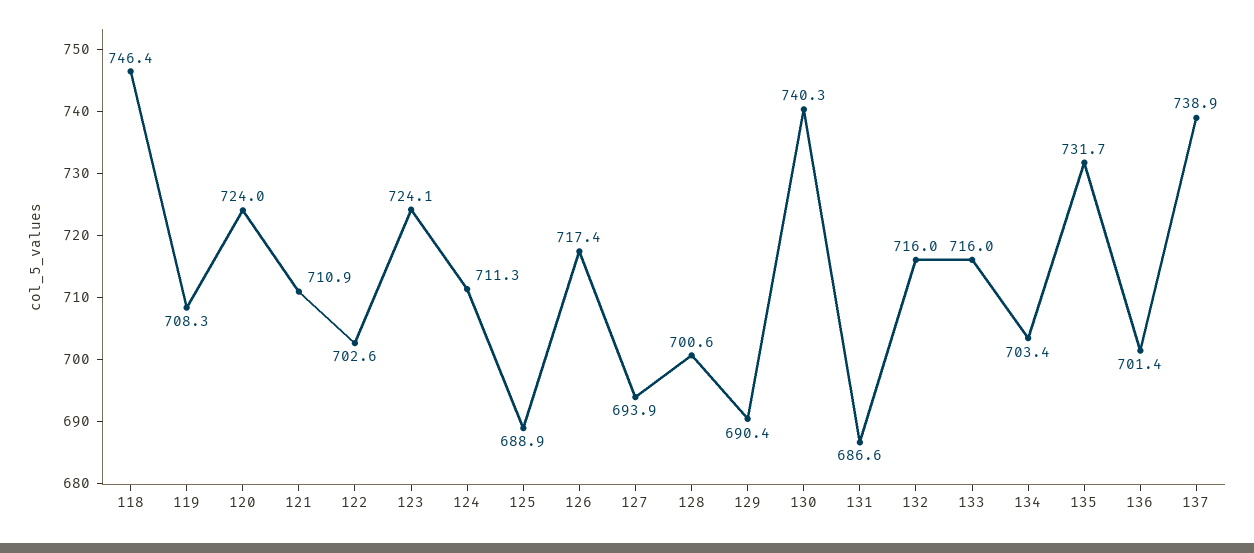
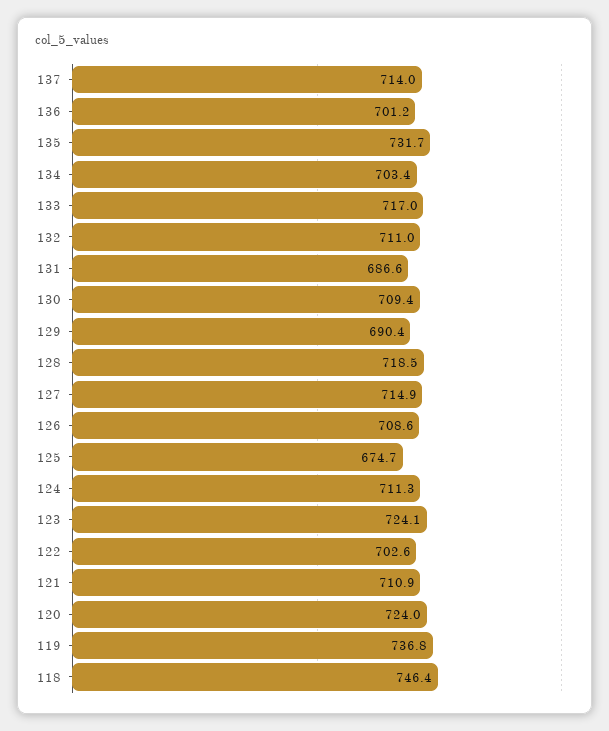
  {
    "118": 746.4,
-   "119": 708.3,
+   "119": 736.8,
    "120": 724,
    "121": 710.9,
    "122": 702.6,
    "123": 724.1,
    "124": 711.3,
-   "125": 688.9,
+   "125": 674.7,
-   "126": 717.4,
+   "126": 708.6,
-   "127": 693.9,
+   "127": 714.9,
-   "128": 700.6,
+   "128": 718.5,
    "129": 690.4,
-   "130": 740.3,
+   "130": 709.4,
    "131": 686.6,
-   "132": 716,
+   "132": 711,
-   "133": 716,
+   "133": 717,
    "134": 703.4,
    "135": 731.7,
-   "136": 701.4,
+   "136": 701.2,
-   "137": 738.9
+   "137": 714
  }

